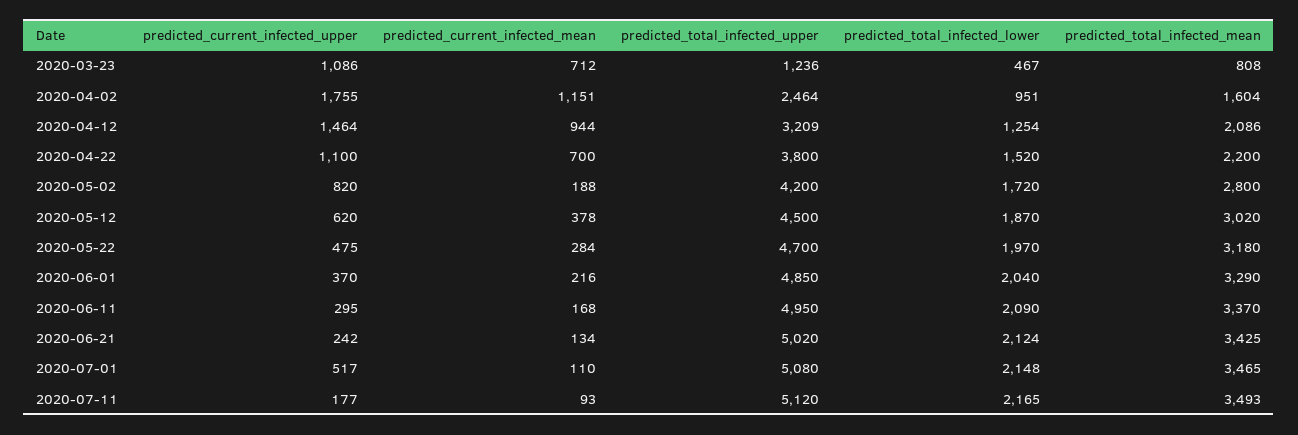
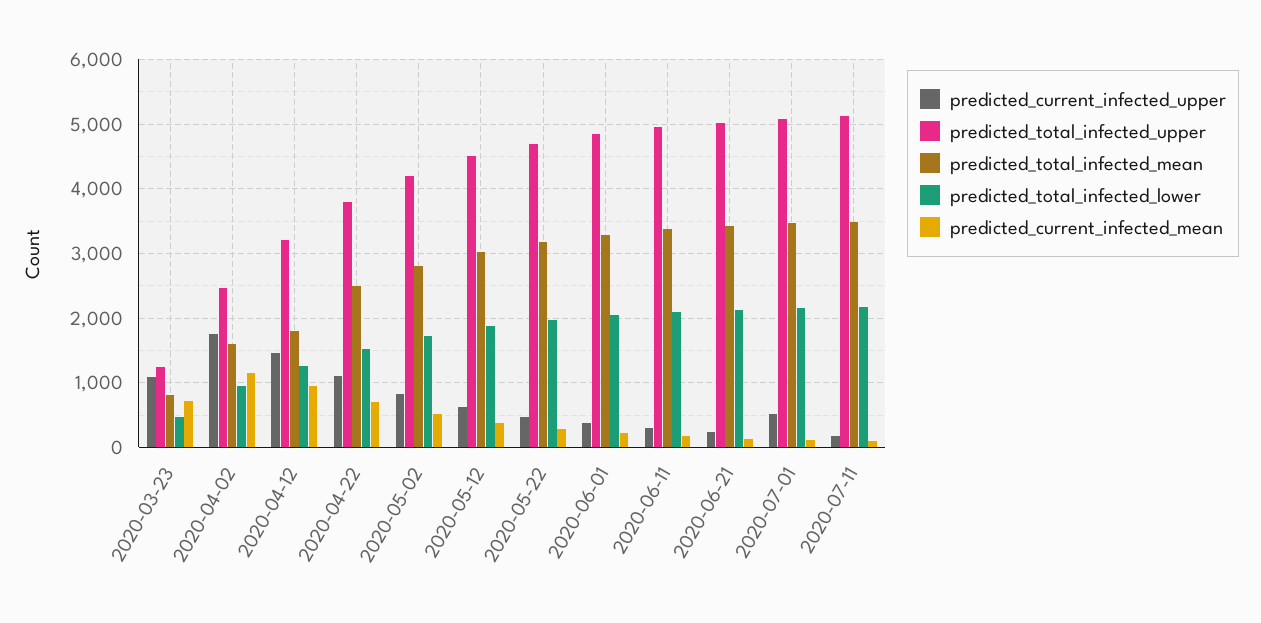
  {
    "predicted_current_infected_upper": {
      "2020-03-23": 1086,
      "2020-04-02": 1755,
      "2020-04-12": 1464,
      "2020-04-22": 1100,
      "2020-05-02": 820,
      "2020-05-12": 620,
      "2020-05-22": 475,
      "2020-06-01": 370,
      "2020-06-11": 295,
      "2020-06-21": 242,
      "2020-07-01": 517,
      "2020-07-11": 177
    },
    "predicted_current_infected_mean": {
      "2020-03-23": 712,
      "2020-04-02": 1151,
      "2020-04-12": 944,
      "2020-04-22": 700,
-     "2020-05-02": 188,
+     "2020-05-02": 500,
      "2020-05-12": 378,
      "2020-05-22": 284,
      "2020-06-01": 216,
      "2020-06-11": 168,
      "2020-06-21": 134,
      "2020-07-01": 110,
      "2020-07-11": 93
    },
    "predicted_total_infected_upper": {
      "2020-03-23": 1236,
      "2020-04-02": 2464,
      "2020-04-12": 3209,
      "2020-04-22": 3800,
      "2020-05-02": 4200,
      "2020-05-12": 4500,
      "2020-05-22": 4700,
      "2020-06-01": 4850,
      "2020-06-11": 4950,
      "2020-06-21": 5020,
      "2020-07-01": 5080,
      "2020-07-11": 5120
    },
    "predicted_total_infected_lower": {
      "2020-03-23": 467,
      "2020-04-02": 951,
      "2020-04-12": 1254,
      "2020-04-22": 1520,
      "2020-05-02": 1720,
      "2020-05-12": 1870,
      "2020-05-22": 1970,
      "2020-06-01": 2040,
      "2020-06-11": 2090,
      "2020-06-21": 2124,
      "2020-07-01": 2148,
      "2020-07-11": 2165
    },
    "predicted_total_infected_mean": {
      "2020-03-23": 808,
      "2020-04-02": 1604,
-     "2020-04-12": 2086,
+     "2020-04-12": 1800,
-     "2020-04-22": 2200,
+     "2020-04-22": 2500,
      "2020-05-02": 2800,
      "2020-05-12": 3020,
      "2020-05-22": 3180,
      "2020-06-01": 3290,
      "2020-06-11": 3370,
      "2020-06-21": 3425,
      "2020-07-01": 3465,
      "2020-07-11": 3493
    }
  }

